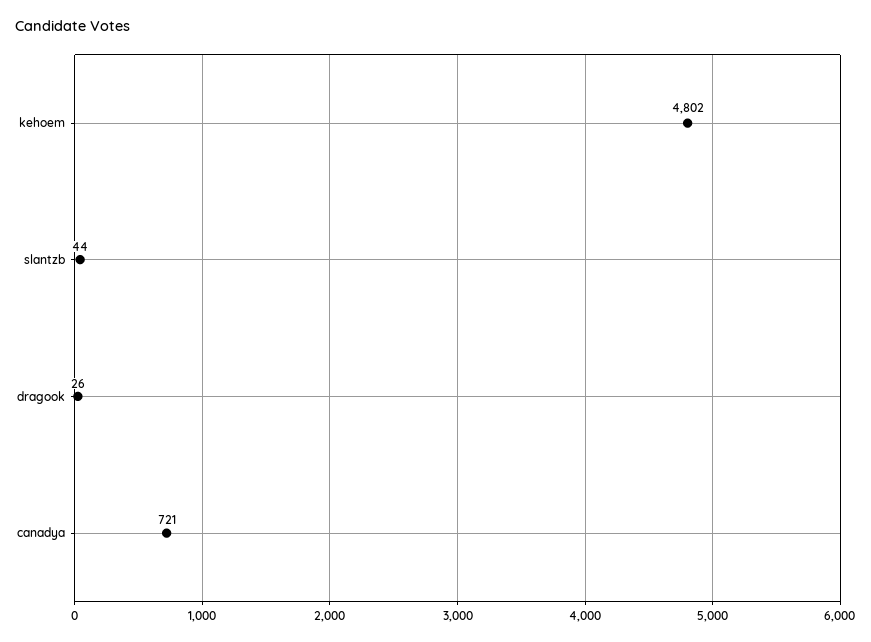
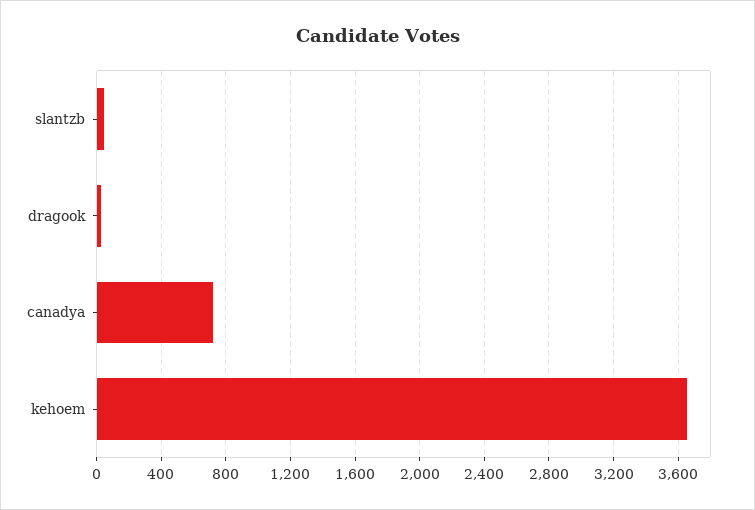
  {
-   "kehoem": 4802,
+   "kehoem": 3650,
    "slantzb": 44,
    "dragook": 26,
    "canadya": 721
  }

